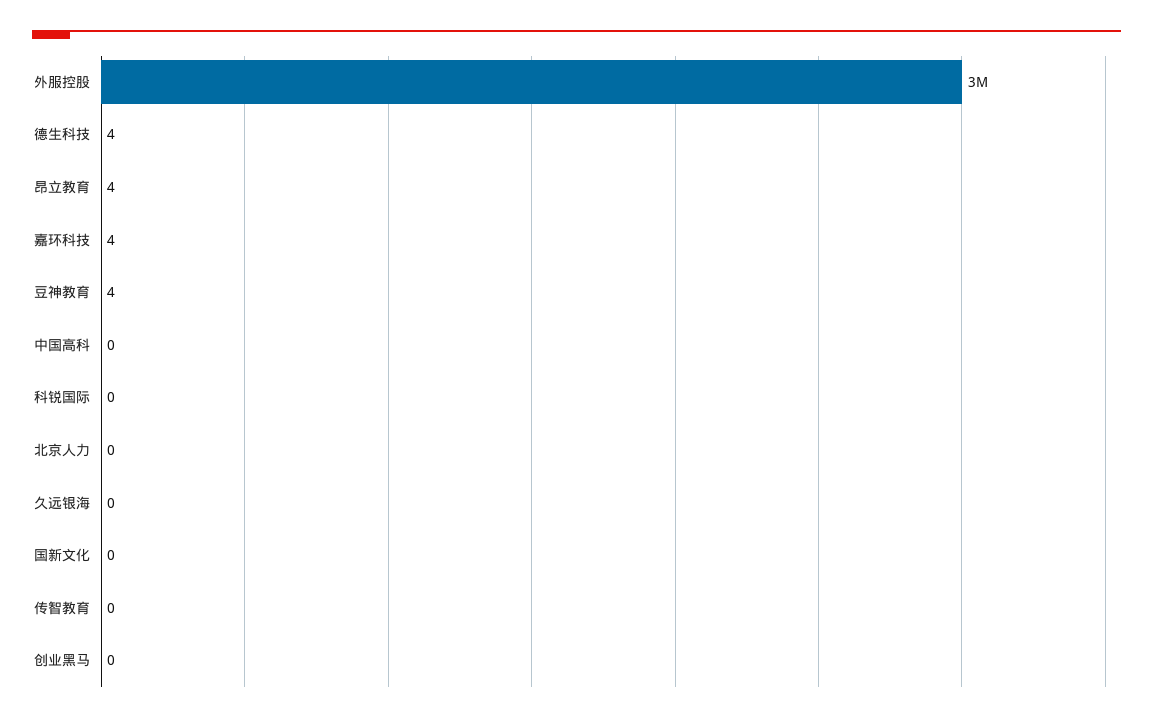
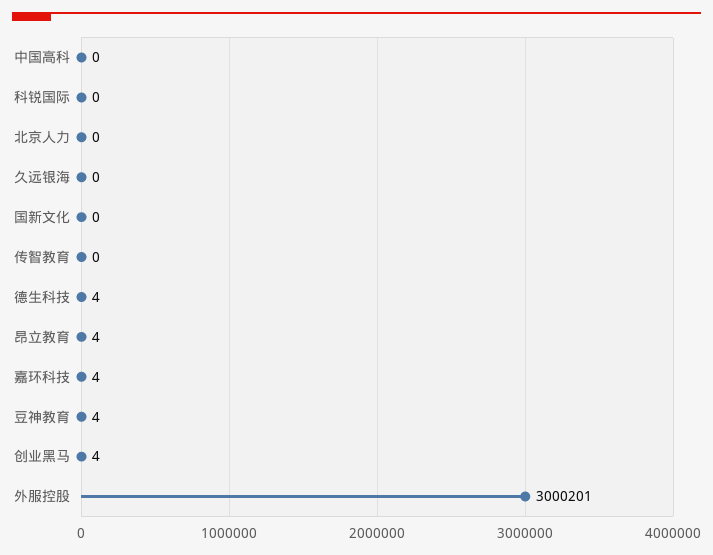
  {
    "外服控股": 3000201,
    "德生科技": 4,
    "昂立教育": 4,
    "嘉环科技": 4,
    "豆神教育": 4,
    "中国高科": 0,
    "科锐国际": 0,
    "北京人力": 0,
    "久远银海": 0,
    "国新文化": 0,
    "传智教育": 0,
-   "创业黑马": 0
+   "创业黑马": 4
  }

